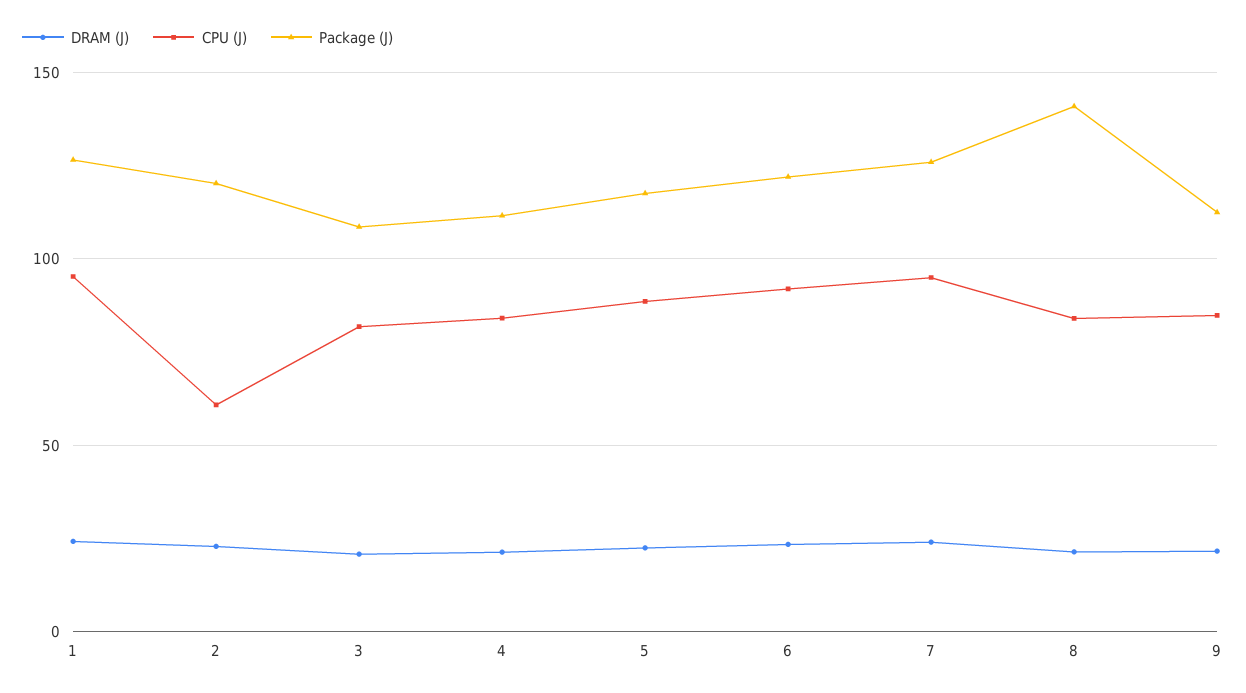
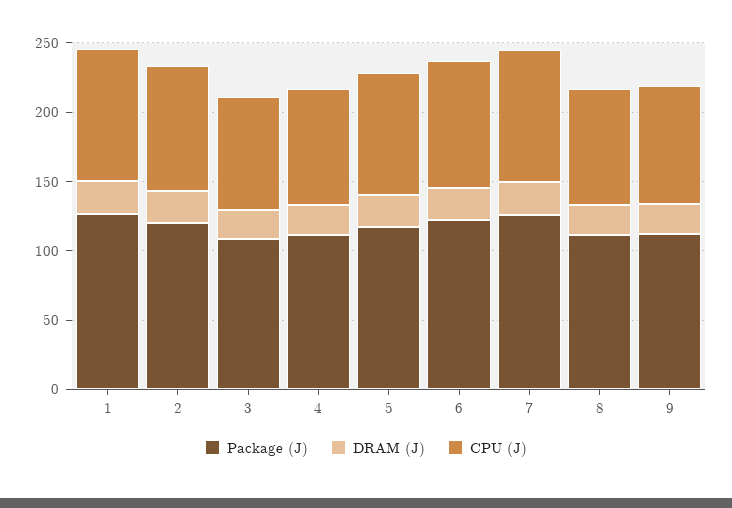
  {
    "DRAM (J)": {
      "1": 25,
      "2": 25,
      "3": 20,
      "4": 20,
      "5": 20,
      "6": 25,
      "7": 25,
      "8": 20,
      "9": 20
    },
    "CPU (J)": {
      "1": 95,
-     "2": 60,
+     "2": 90,
      "3": 80,
      "4": 85,
      "5": 90,
      "6": 90,
      "7": 95,
      "8": 85,
      "9": 85
    },
    "Package (J)": {
      "1": 125,
      "2": 120,
      "3": 110,
      "4": 110,
      "5": 120,
      "6": 120,
      "7": 125,
-     "8": 140,
+     "8": 110,
      "9": 110
    }
  }

